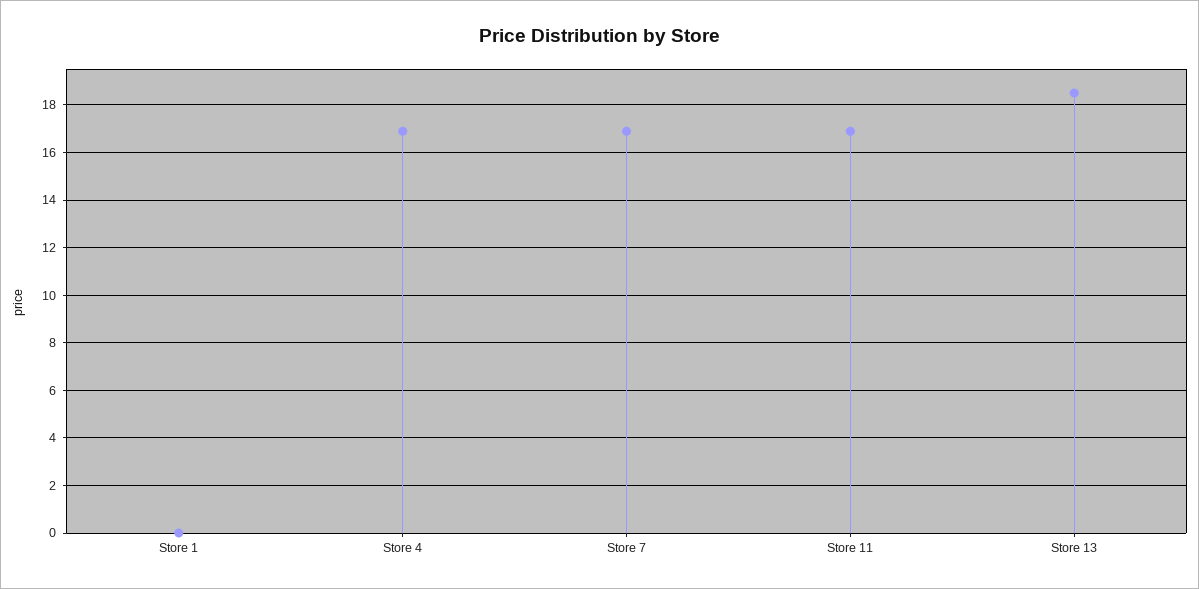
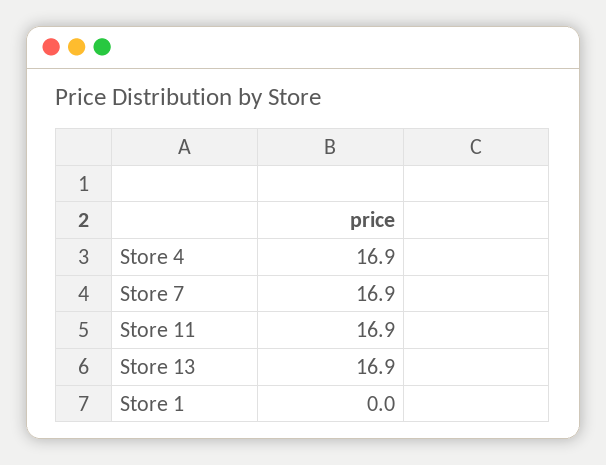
  {
    "Store 1": 0,
    "Store 4": 16.9,
    "Store 7": 16.9,
    "Store 11": 16.9,
-   "Store 13": 18.5
+   "Store 13": 16.9
  }

